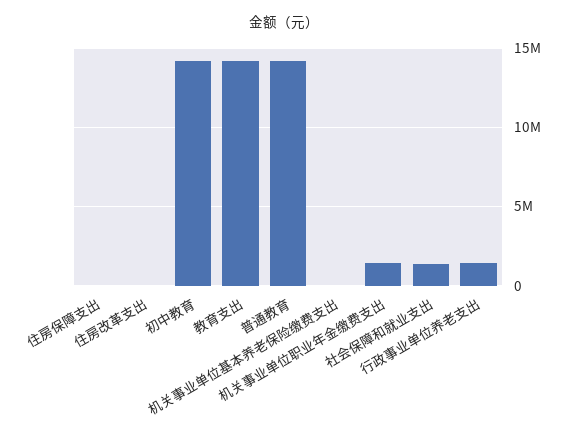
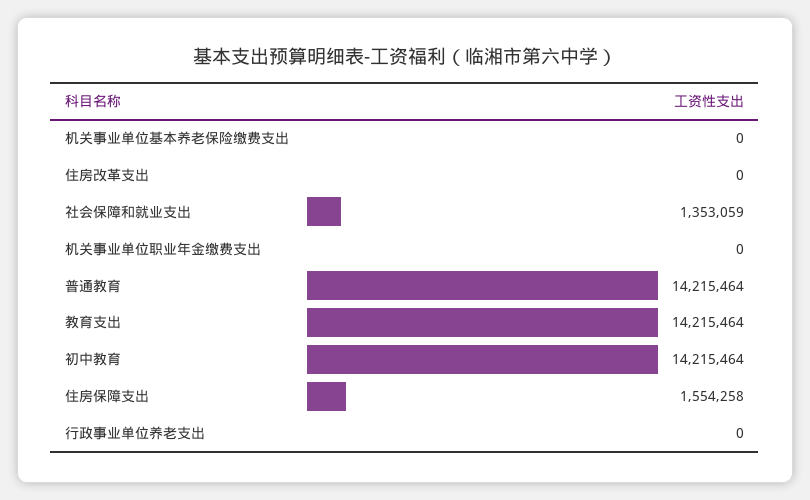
  {
-   "住房保障支出": 0,
+   "住房保障支出": 1554258,
    "住房改革支出": 0,
    "初中教育": 14215464,
    "教育支出": 14215464,
    "普通教育": 14215464,
    "机关事业单位基本养老保险缴费支出": 0,
-   "机关事业单位职业年金缴费支出": 1500000,
+   "机关事业单位职业年金缴费支出": 0,
    "社会保障和就业支出": 1353059,
-   "行政事业单位养老支出": 1500000
+   "行政事业单位养老支出": 0
  }

